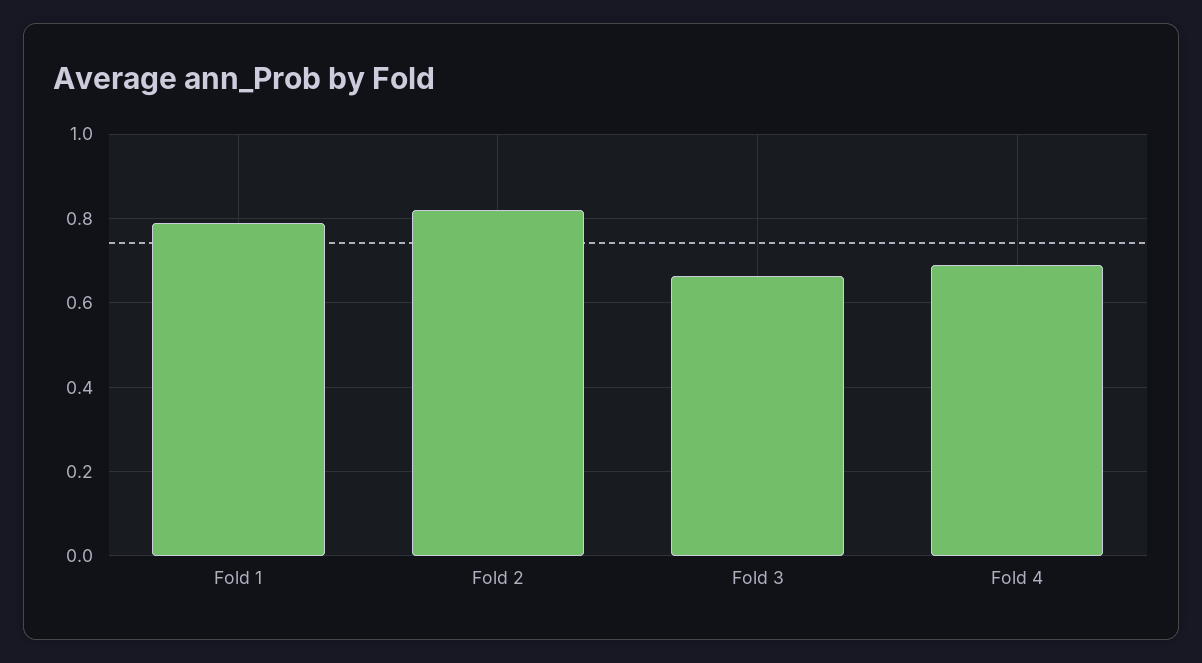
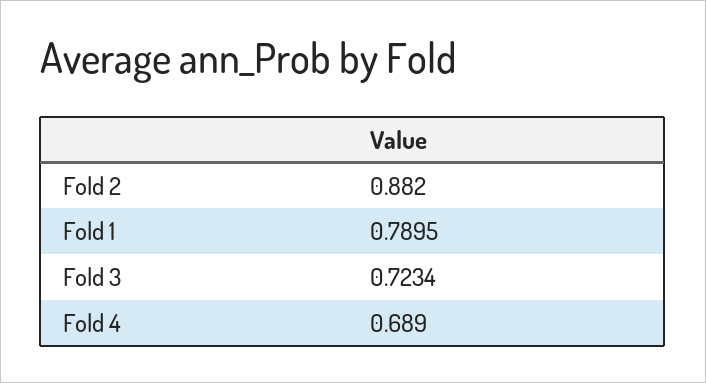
  {
    "Fold 1": 0.7895,
-   "Fold 2": 0.82,
+   "Fold 2": 0.882,
-   "Fold 3": 0.66,
+   "Fold 3": 0.7234,
    "Fold 4": 0.689
  }

